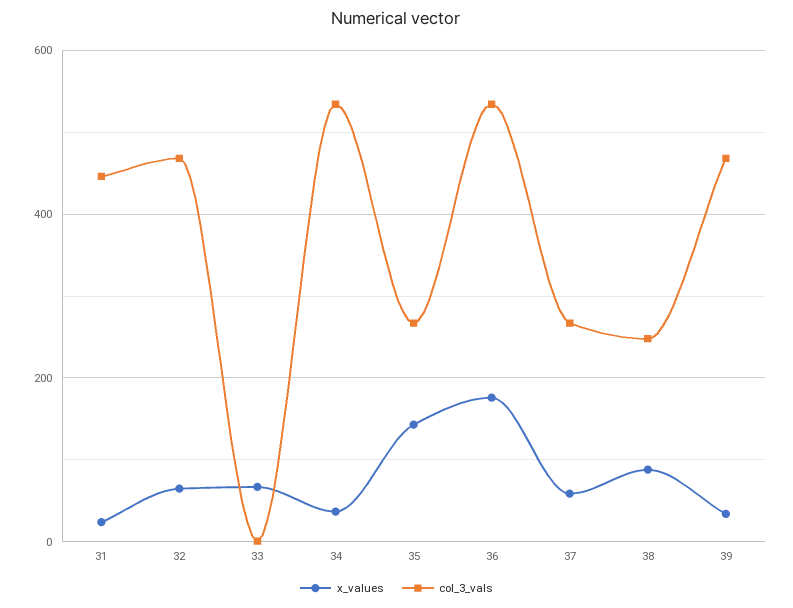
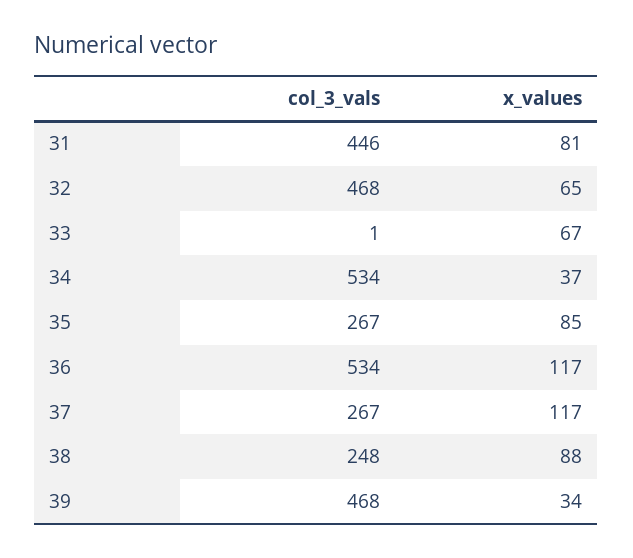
  {
    "x_values": {
-     "31": 20,
+     "31": 81,
      "32": 65,
      "33": 67,
      "34": 37,
-     "35": 140,
+     "35": 85,
-     "36": 180,
+     "36": 117,
-     "37": 60,
+     "37": 117,
      "38": 88,
      "39": 34
    },
    "col_3_vals": {
      "31": 446,
      "32": 468,
      "33": 1,
      "34": 534,
      "35": 267,
      "36": 534,
      "37": 267,
      "38": 248,
      "39": 468
    }
  }

